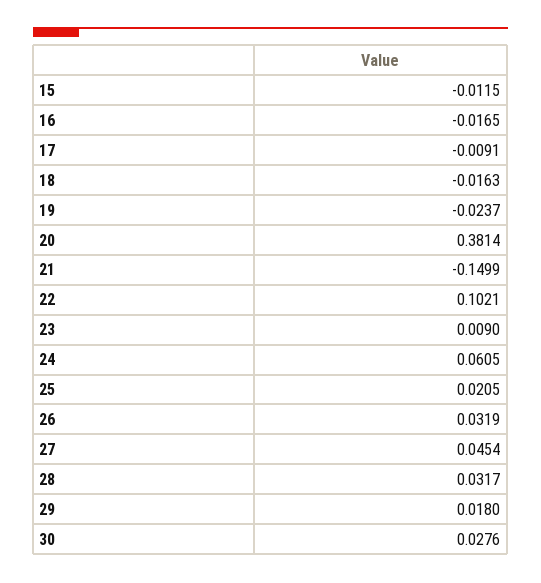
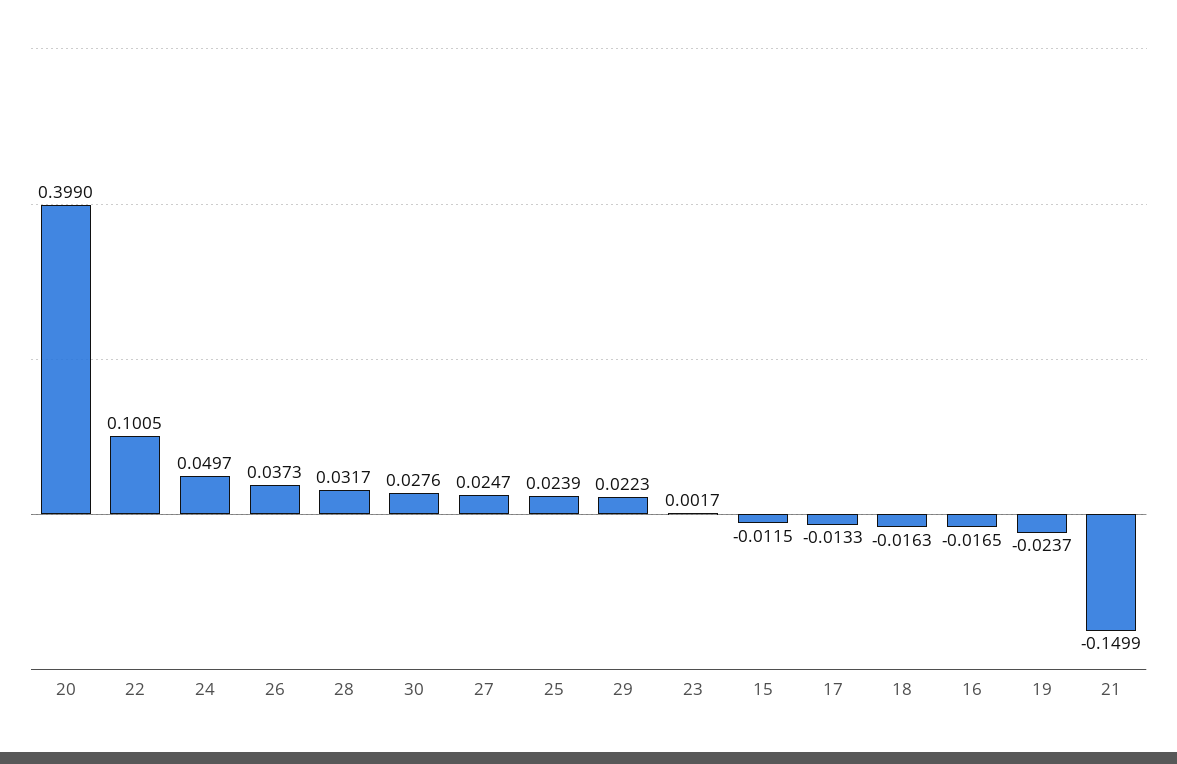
  {
    "15": -0.0115,
    "16": -0.0165,
-   "17": -0.0091,
+   "17": -0.0133,
    "18": -0.0163,
    "19": -0.0237,
-   "20": 0.3814,
+   "20": 0.399,
    "21": -0.1499,
-   "22": 0.1021,
+   "22": 0.1005,
-   "23": 0.009,
+   "23": 0.0017,
-   "24": 0.0605,
+   "24": 0.0497,
-   "25": 0.0205,
+   "25": 0.0239,
-   "26": 0.0319,
+   "26": 0.0373,
-   "27": 0.0454,
+   "27": 0.0247,
    "28": 0.0317,
-   "29": 0.018,
+   "29": 0.0223,
    "30": 0.0276
  }

